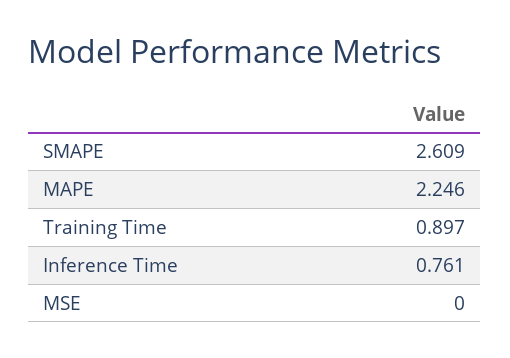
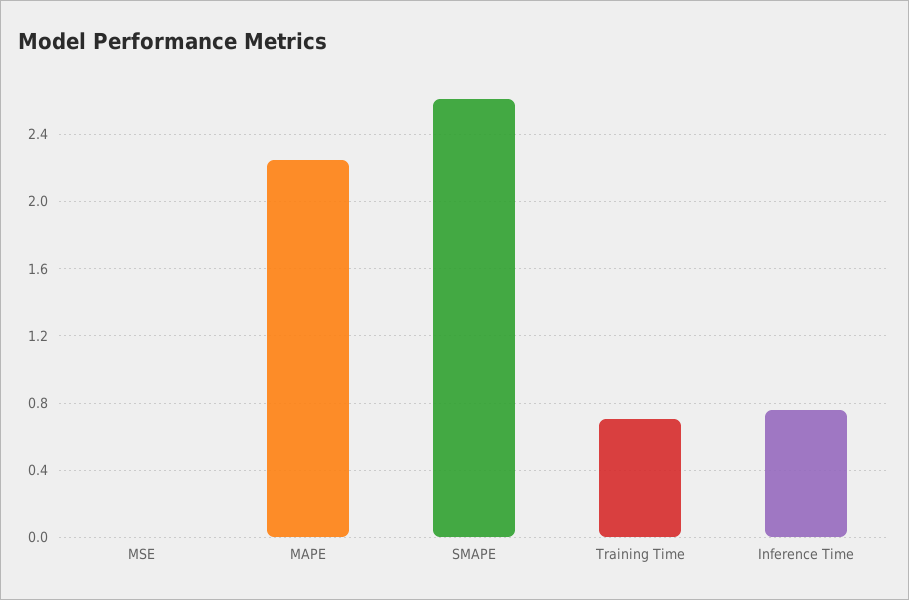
  {
    "SMAPE": 2.609,
    "MAPE": 2.246,
-   "Training Time": 0.897,
+   "Training Time": 0.7,
    "Inference Time": 0.761,
    "MSE": 0
  }

